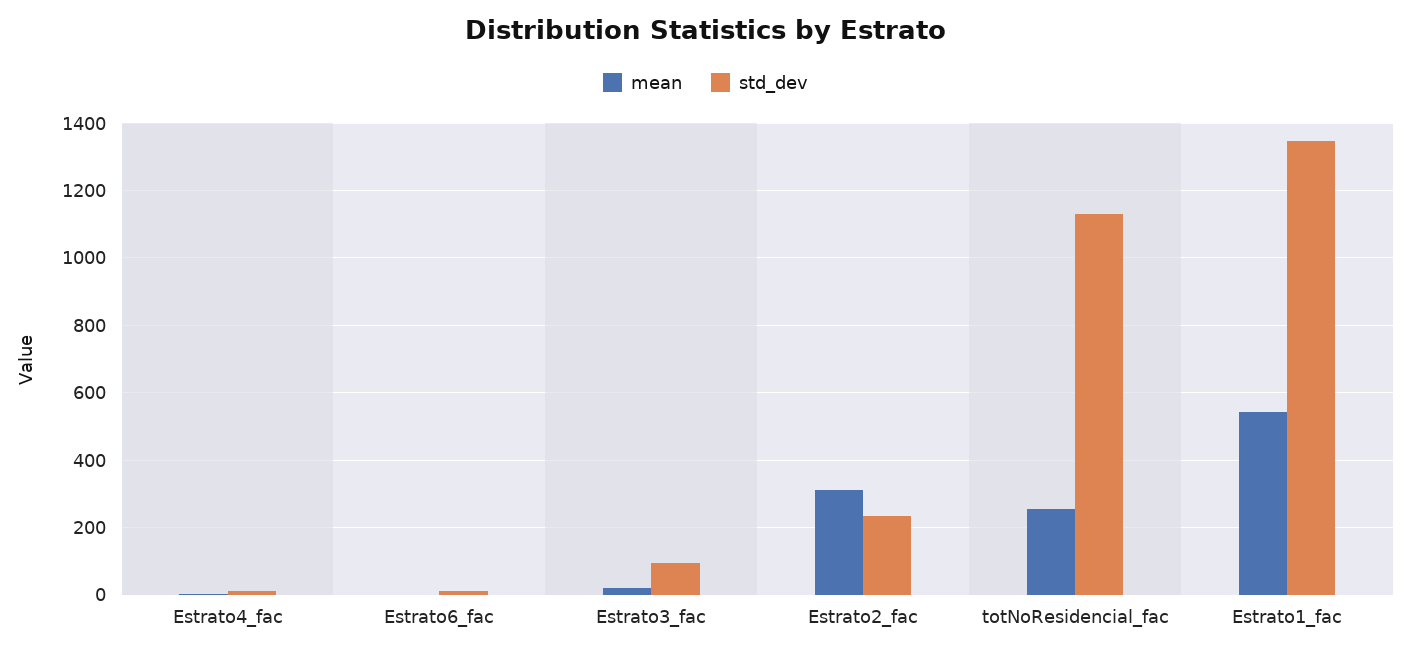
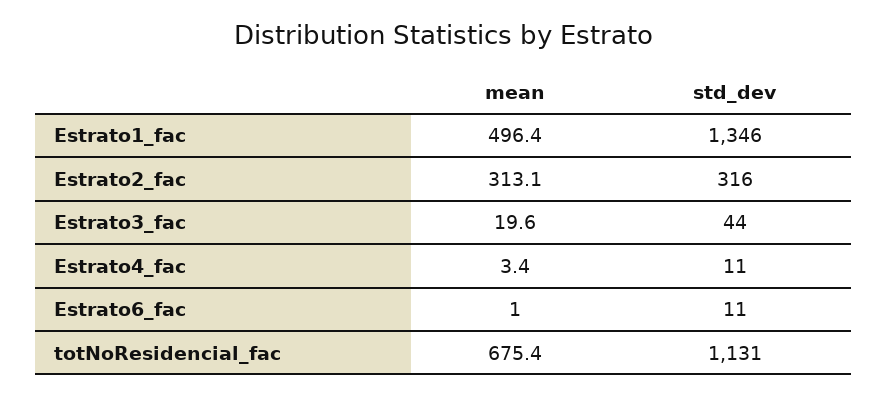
  {
    "mean": {
      "Estrato4_fac": 3.4,
      "Estrato6_fac": 1,
      "Estrato3_fac": 19.6,
      "Estrato2_fac": 313.1,
-     "totNoResidencial_fac": 260,
+     "totNoResidencial_fac": 675.4,
-     "Estrato1_fac": 540
+     "Estrato1_fac": 496.4
    },
    "std_dev": {
      "Estrato4_fac": 11,
      "Estrato6_fac": 11,
-     "Estrato3_fac": 100,
+     "Estrato3_fac": 44,
-     "Estrato2_fac": 240,
+     "Estrato2_fac": 316,
      "totNoResidencial_fac": 1131,
      "Estrato1_fac": 1346
    }
  }

